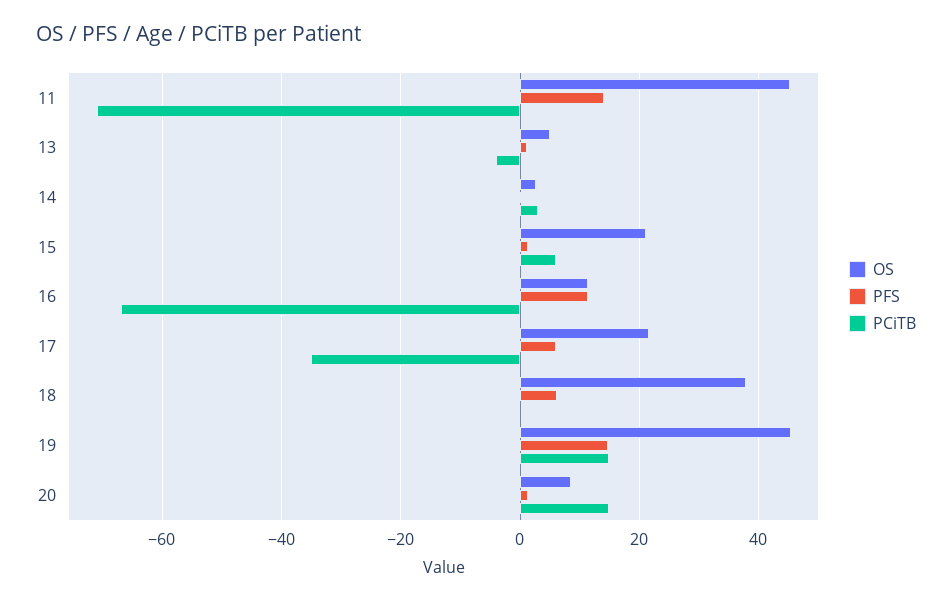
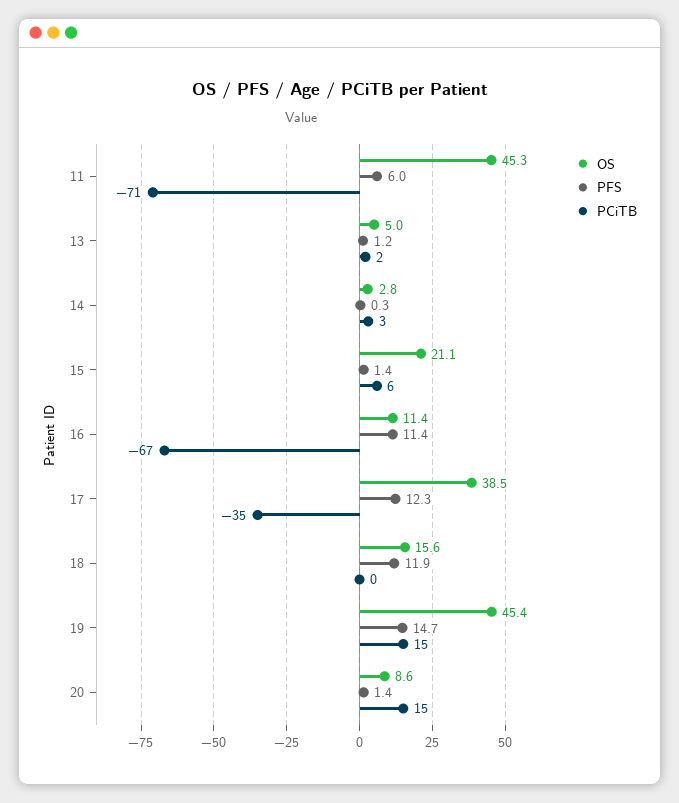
  {
    "OS": {
      "11": 45.3,
      "13": 5,
      "14": 2.8,
      "15": 21.1,
      "16": 11.4,
-     "17": 22,
+     "17": 38.5,
-     "18": 38,
+     "18": 15.6,
      "19": 45.4,
      "20": 8.6
    },
    "PFS": {
-     "11": 14,
+     "11": 6,
      "13": 1.2,
      "14": 0.3,
      "15": 1.4,
      "16": 11.4,
-     "17": 6,
+     "17": 12.3,
-     "18": 6,
+     "18": 11.9,
      "19": 14.7,
      "20": 1.4
    },
    "PCiTB": {
      "11": -71,
-     "13": -4,
+     "13": 2,
      "14": 3,
      "15": 6,
      "16": -67,
      "17": -35,
      "18": 0,
      "19": 15,
      "20": 15
    }
  }

